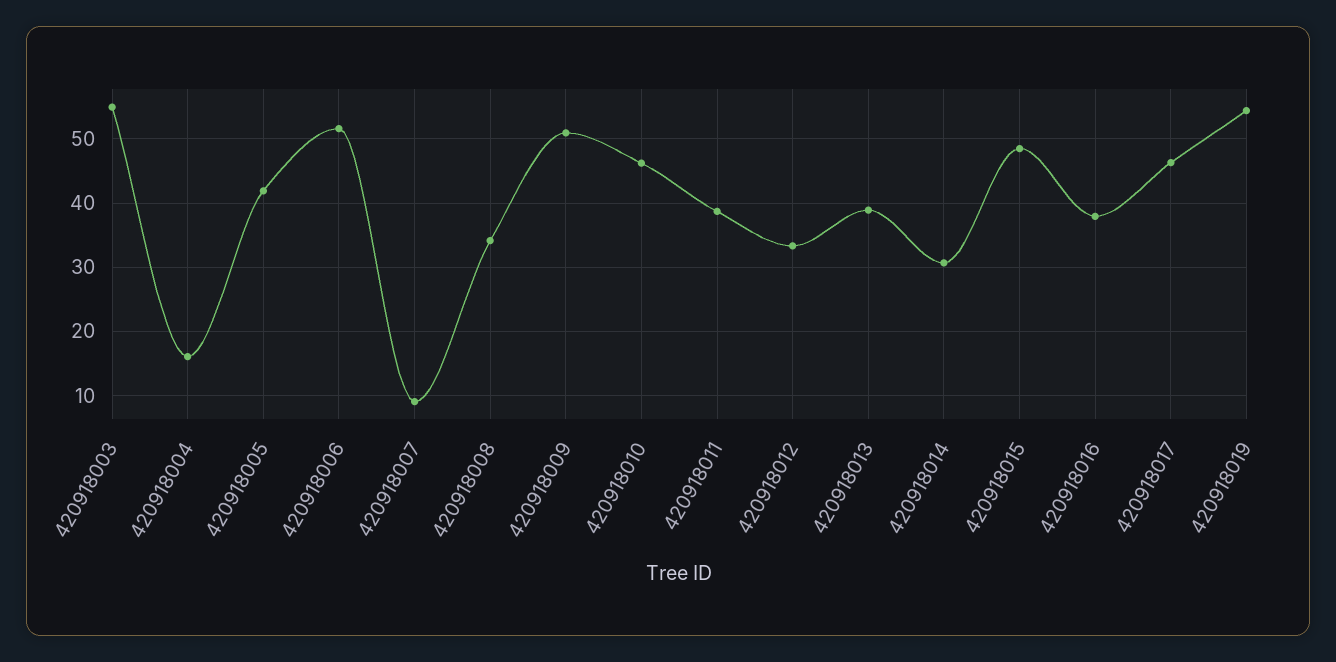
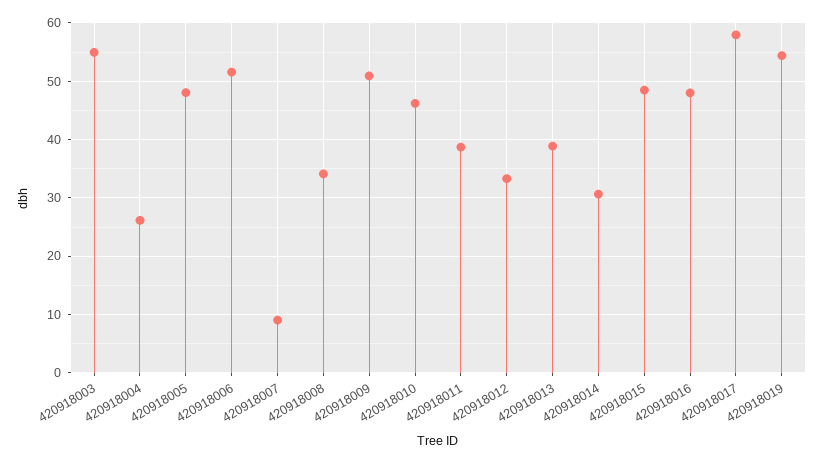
  {
    "420918003": 55,
-   "420918004": 16,
+   "420918004": 26,
-   "420918005": 42,
+   "420918005": 48,
    "420918006": 52,
    "420918007": 9,
    "420918008": 34,
    "420918009": 51,
    "420918010": 46,
    "420918011": 39,
    "420918012": 33,
    "420918013": 39,
    "420918014": 31,
    "420918015": 48,
-   "420918016": 38,
+   "420918016": 48,
-   "420918017": 46,
+   "420918017": 58,
    "420918019": 54
  }

